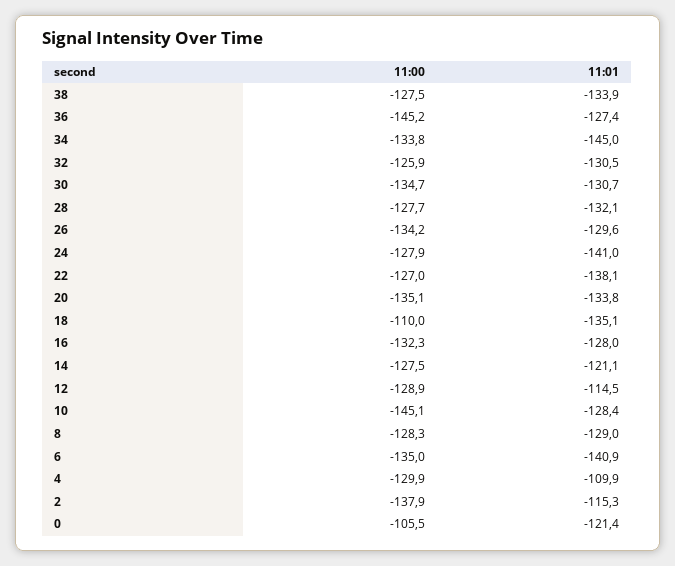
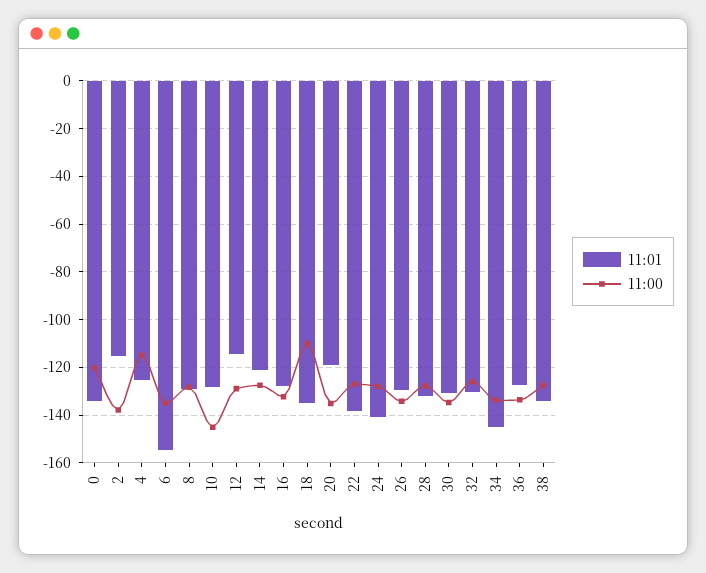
  {
    "11:00": {
      "38": -127.5,
-     "36": -145.2,
+     "36": -135,
      "34": -133.8,
      "32": -125.9,
      "30": -134.7,
      "28": -127.7,
      "26": -134.2,
      "24": -127.9,
      "22": -127,
      "20": -135.1,
      "18": -110,
      "16": -132.3,
      "14": -127.5,
      "12": -128.9,
      "10": -145.1,
      "8": -128.3,
      "6": -135,
-     "4": -129.9,
+     "4": -115,
      "2": -137.9,
-     "0": -105.5
+     "0": -120
    },
    "11:01": {
      "38": -133.9,
      "36": -127.4,
      "34": -145,
      "32": -130.5,
      "30": -130.7,
      "28": -132.1,
      "26": -129.6,
      "24": -141,
      "22": -138.1,
-     "20": -133.8,
+     "20": -120,
      "18": -135.1,
      "16": -128,
      "14": -121.1,
      "12": -114.5,
      "10": -128.4,
      "8": -129,
-     "6": -140.9,
+     "6": -155,
-     "4": -109.9,
+     "4": -125,
      "2": -115.3,
-     "0": -121.4
+     "0": -135
    }
  }

